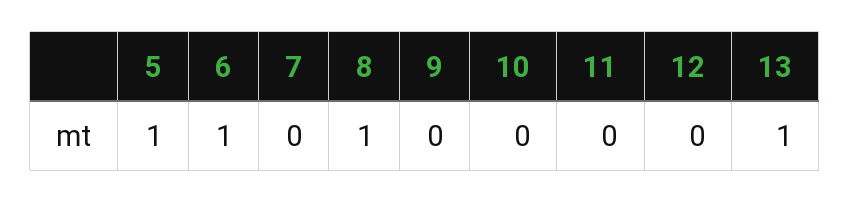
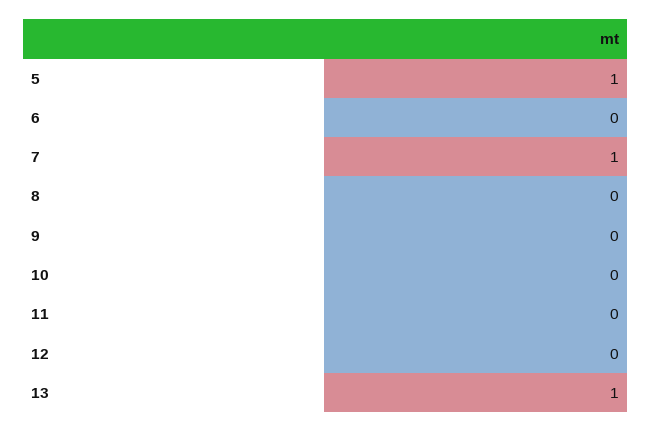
  {
    "5": 1,
-   "6": 1,
+   "6": 0,
-   "7": 0,
+   "7": 1,
-   "8": 1,
+   "8": 0,
    "9": 0,
    "10": 0,
    "11": 0,
    "12": 0,
    "13": 1
  }

